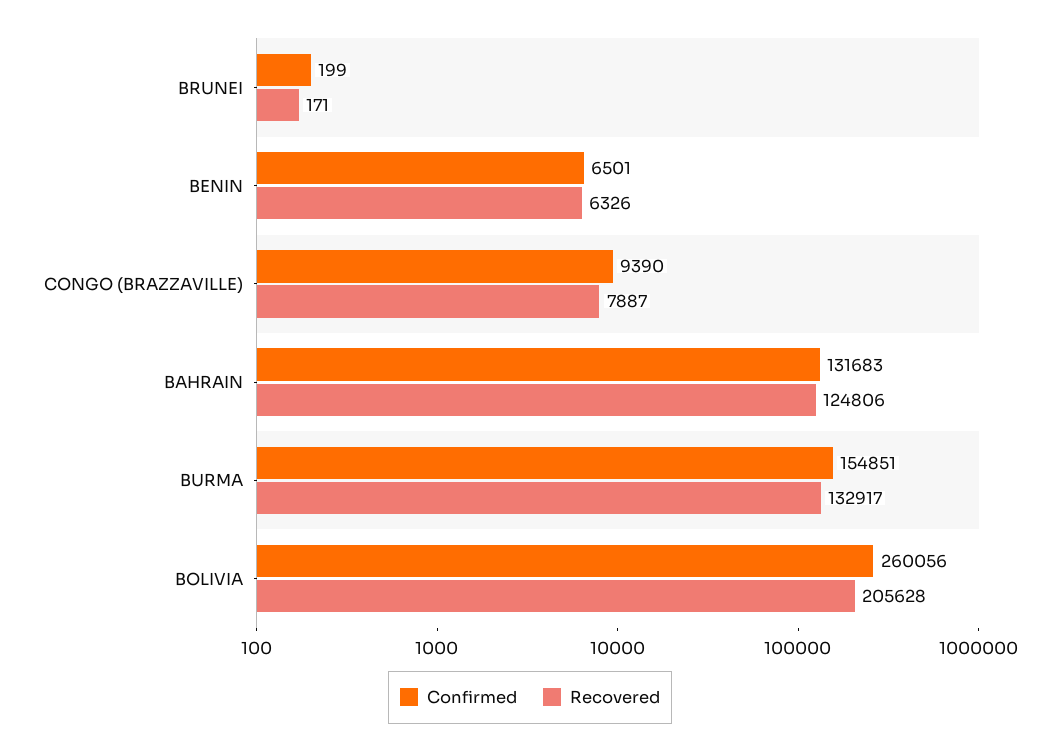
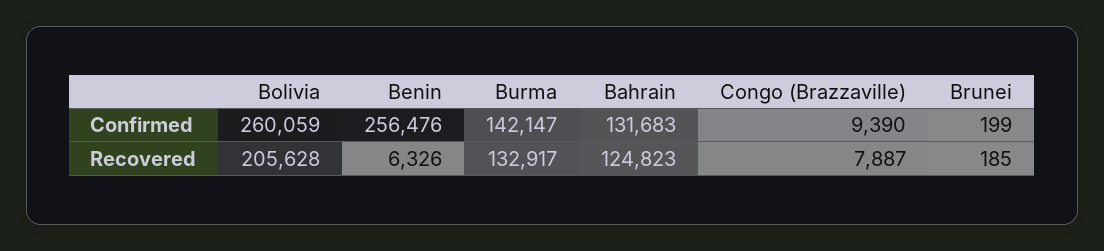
  {
    "Confirmed": {
      "BRUNEI": 199,
-     "BENIN": 6501,
+     "BENIN": 256476,
      "CONGO (BRAZZAVILLE)": 9390,
      "BAHRAIN": 131683,
-     "BURMA": 154851,
+     "BURMA": 142147,
-     "BOLIVIA": 260056
+     "BOLIVIA": 260059
    },
    "Recovered": {
-     "BRUNEI": 171,
+     "BRUNEI": 185,
      "BENIN": 6326,
      "CONGO (BRAZZAVILLE)": 7887,
-     "BAHRAIN": 124806,
+     "BAHRAIN": 124823,
      "BURMA": 132917,
      "BOLIVIA": 205628
    }
  }

